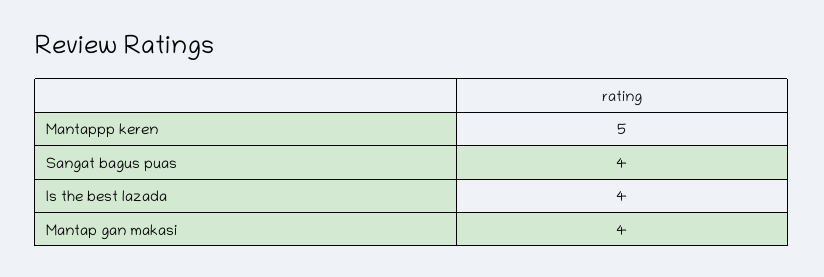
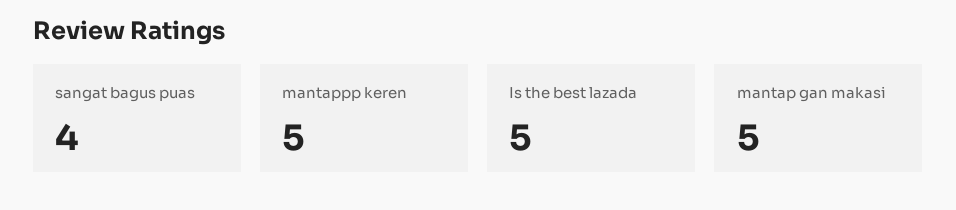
  {
    "Mantappp keren": 5,
    "Sangat bagus puas": 4,
-   "Is the best lazada": 4,
+   "Is the best lazada": 5,
-   "Mantap gan makasi": 4
+   "Mantap gan makasi": 5
  }

